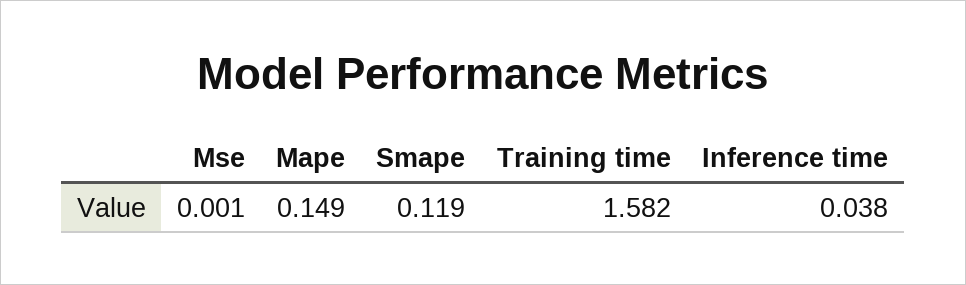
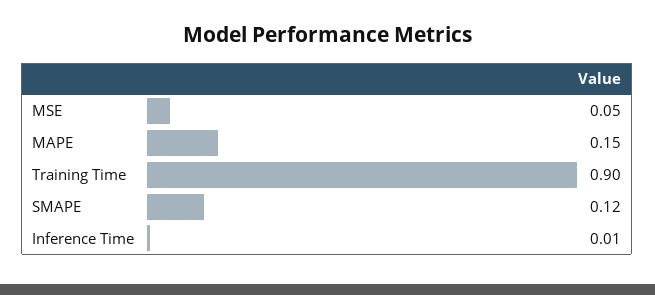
  {
-   "Mse": 0.001,
+   "Mse": 0.05,
    "Mape": 0.149,
    "Smape": 0.119,
-   "Training time": 1.582,
+   "Training time": 0.9,
-   "Inference time": 0.038
+   "Inference time": 0.01
  }

